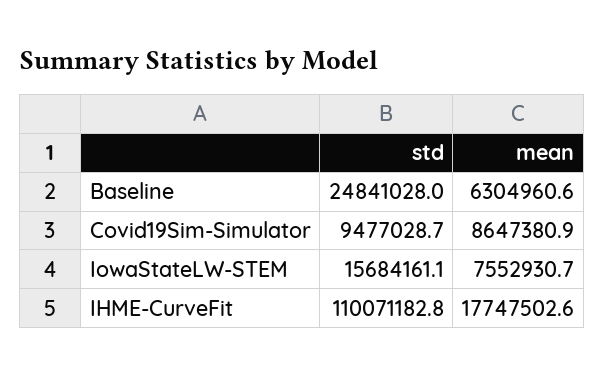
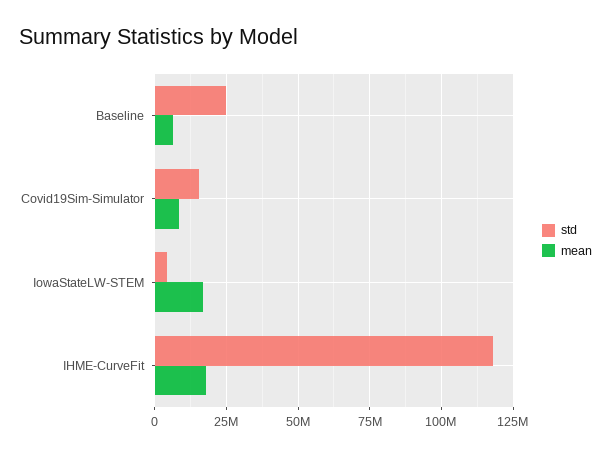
  {
    "std": {
      "Baseline": 24841028,
-     "Covid19Sim-Simulator": 9477028.7,
+     "Covid19Sim-Simulator": 15000000,
-     "IowaStateLW-STEM": 15684161.1,
+     "IowaStateLW-STEM": 5000000,
-     "IHME-CurveFit": 110071182.8
+     "IHME-CurveFit": 117500000
    },
    "mean": {
      "Baseline": 6304960.6,
      "Covid19Sim-Simulator": 8647380.9,
-     "IowaStateLW-STEM": 7552930.7,
+     "IowaStateLW-STEM": 17500000,
      "IHME-CurveFit": 17747502.6
    }
  }

